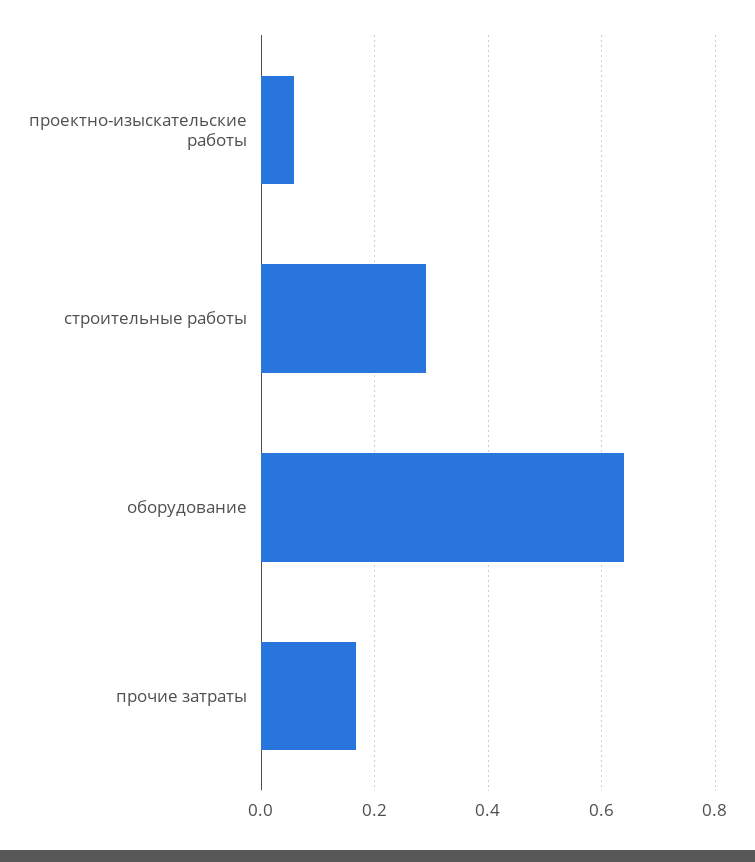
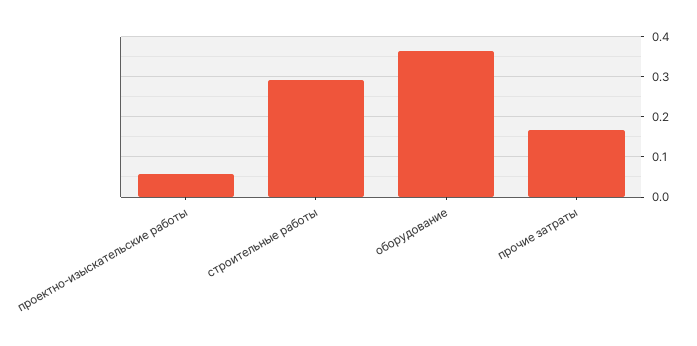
  {
    "проектно-изыскательские работы": 0.06,
    "строительные работы": 0.3,
-   "оборудование": 0.64,
+   "оборудование": 0.36,
    "прочие затраты": 0.16
  }

